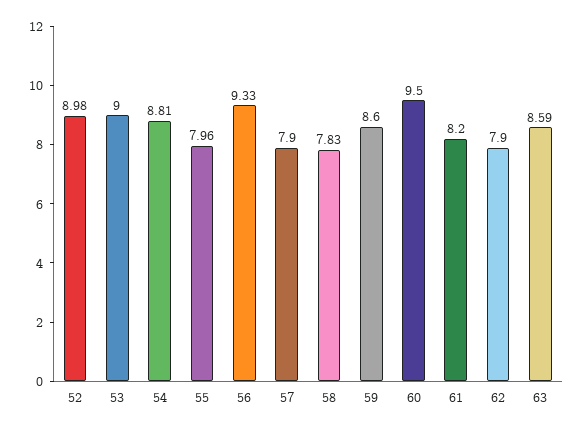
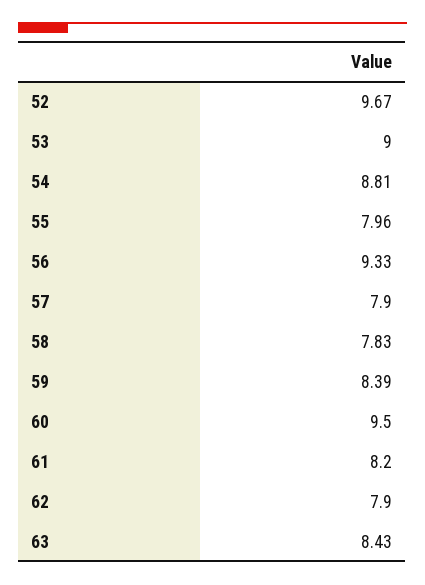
  {
-   "52": 8.98,
+   "52": 9.67,
    "53": 9,
    "54": 8.81,
    "55": 7.96,
    "56": 9.33,
    "57": 7.9,
    "58": 7.83,
-   "59": 8.6,
+   "59": 8.39,
    "60": 9.5,
    "61": 8.2,
    "62": 7.9,
-   "63": 8.59
+   "63": 8.43
  }

